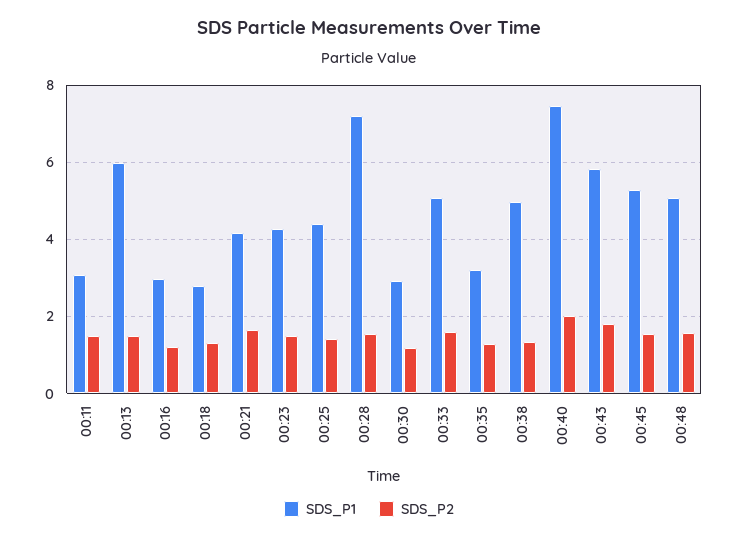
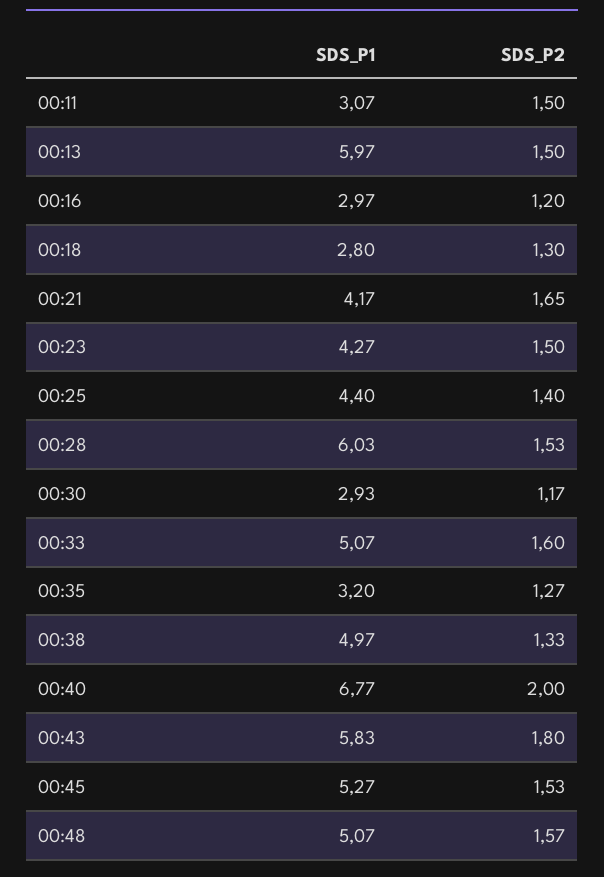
  {
    "SDS_P1": {
      "00:11": 3.07,
      "00:13": 5.97,
      "00:16": 2.97,
      "00:18": 2.8,
      "00:21": 4.17,
      "00:23": 4.27,
      "00:25": 4.4,
-     "00:28": 7.2,
+     "00:28": 6.03,
      "00:30": 2.93,
      "00:33": 5.07,
      "00:35": 3.2,
      "00:38": 4.97,
-     "00:40": 7.4,
+     "00:40": 6.77,
      "00:43": 5.83,
      "00:45": 5.27,
      "00:48": 5.07
    },
    "SDS_P2": {
      "00:11": 1.5,
      "00:13": 1.5,
      "00:16": 1.2,
      "00:18": 1.3,
      "00:21": 1.65,
      "00:23": 1.5,
      "00:25": 1.4,
      "00:28": 1.53,
      "00:30": 1.17,
      "00:33": 1.6,
      "00:35": 1.27,
      "00:38": 1.33,
      "00:40": 2,
      "00:43": 1.8,
      "00:45": 1.53,
      "00:48": 1.57
    }
  }

